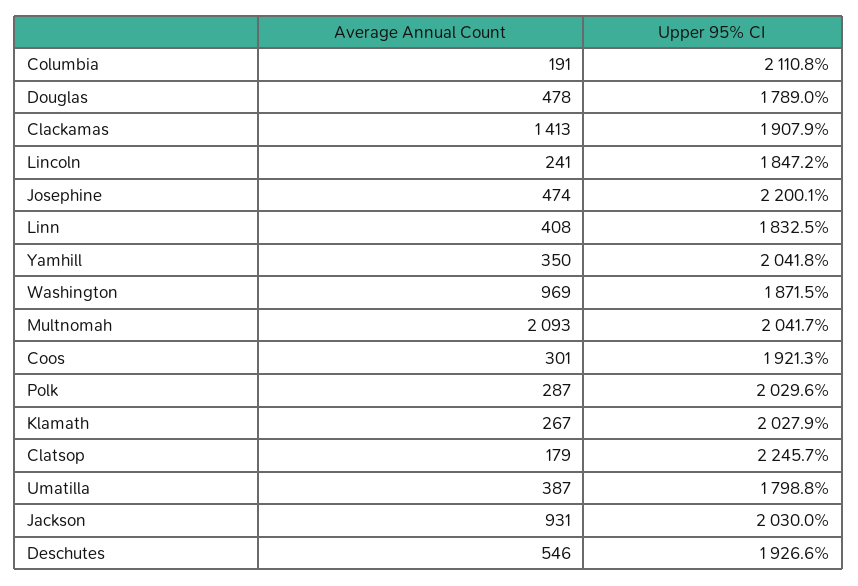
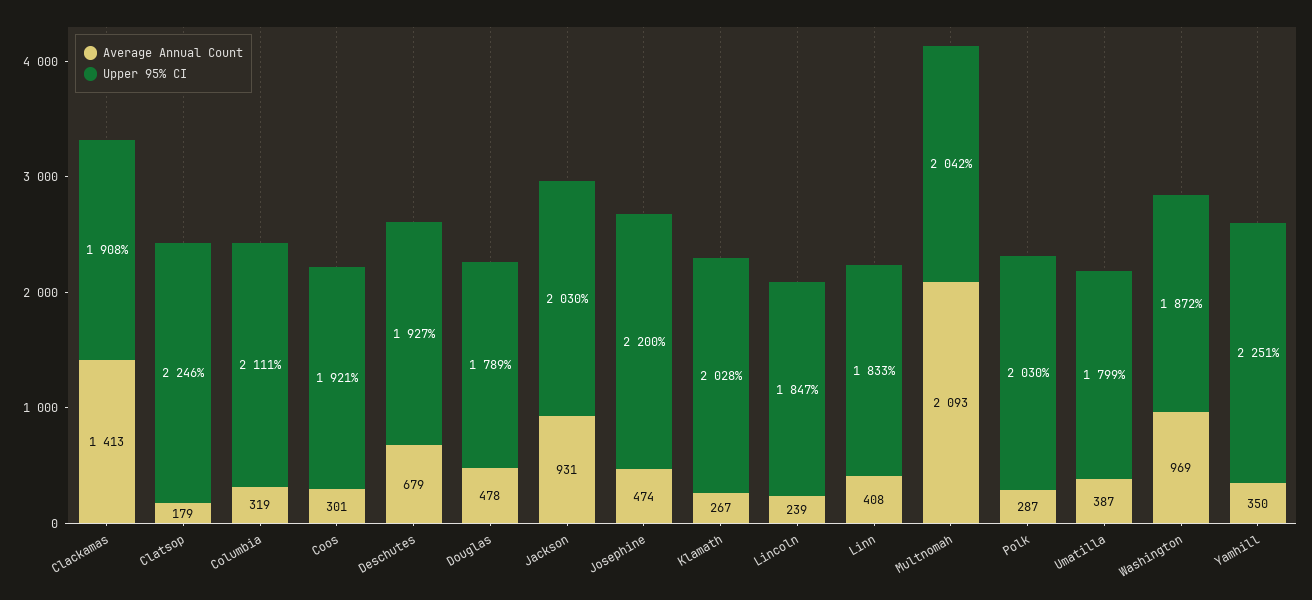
  {
    "Average Annual Count": {
-     "Columbia": 191,
+     "Columbia": 319,
      "Douglas": 478,
      "Clackamas": 1413,
-     "Lincoln": 241,
+     "Lincoln": 239,
      "Josephine": 474,
      "Linn": 408,
      "Yamhill": 350,
      "Washington": 969,
      "Multnomah": 2093,
      "Coos": 301,
      "Polk": 287,
      "Klamath": 267,
      "Clatsop": 179,
      "Umatilla": 387,
      "Jackson": 931,
-     "Deschutes": 546
+     "Deschutes": 679
    },
    "Upper 95% CI": {
      "Columbia": 2110.8,
      "Douglas": 1789,
      "Clackamas": 1907.9,
      "Lincoln": 1847.2,
      "Josephine": 2200.1,
      "Linn": 1832.5,
-     "Yamhill": 2041.8,
+     "Yamhill": 2251,
      "Washington": 1871.5,
      "Multnomah": 2041.7,
      "Coos": 1921.3,
      "Polk": 2029.6,
      "Klamath": 2027.9,
      "Clatsop": 2245.7,
      "Umatilla": 1798.8,
      "Jackson": 2030,
      "Deschutes": 1926.6
    }
  }

